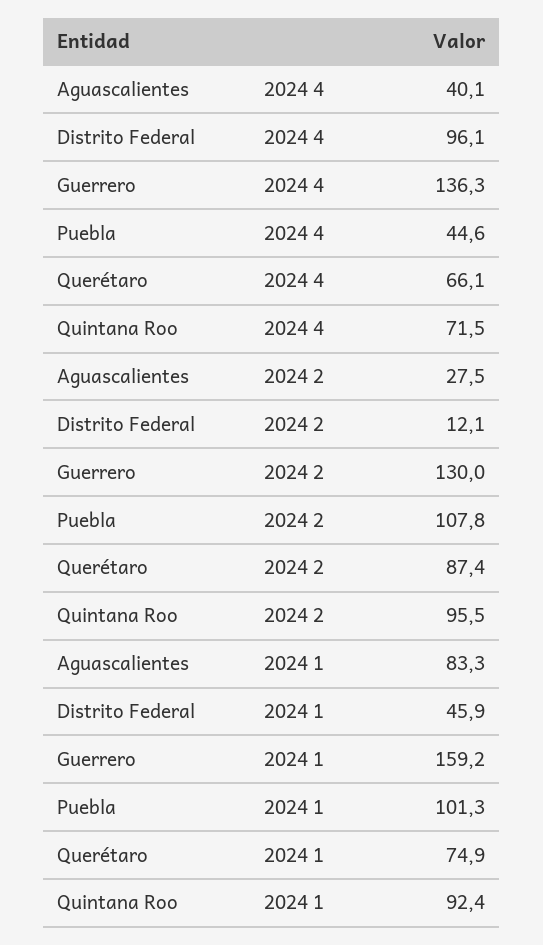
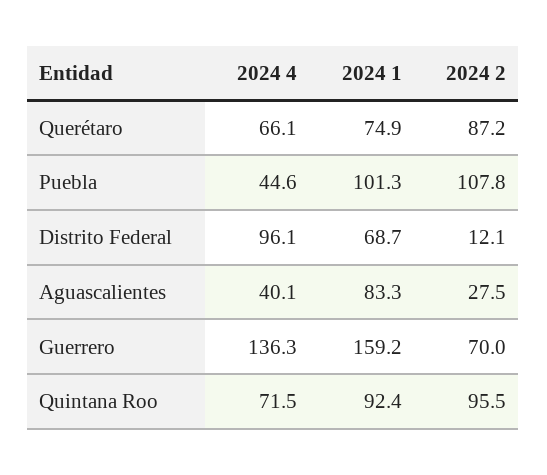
  {
    "Aguascalientes": {
      "2024 4": 40.1,
      "2024 2": 27.5,
      "2024 1": 83.3
    },
    "Distrito Federal": {
      "2024 4": 96.1,
      "2024 2": 12.1,
-     "2024 1": 45.9
+     "2024 1": 68.7
    },
    "Guerrero": {
      "2024 4": 136.3,
-     "2024 2": 130,
+     "2024 2": 70,
      "2024 1": 159.2
    },
    "Puebla": {
      "2024 4": 44.6,
      "2024 2": 107.8,
      "2024 1": 101.3
    },
    "Querétaro": {
      "2024 4": 66.1,
-     "2024 2": 87.4,
+     "2024 2": 87.2,
      "2024 1": 74.9
    },
    "Quintana Roo": {
      "2024 4": 71.5,
      "2024 2": 95.5,
      "2024 1": 92.4
    }
  }

